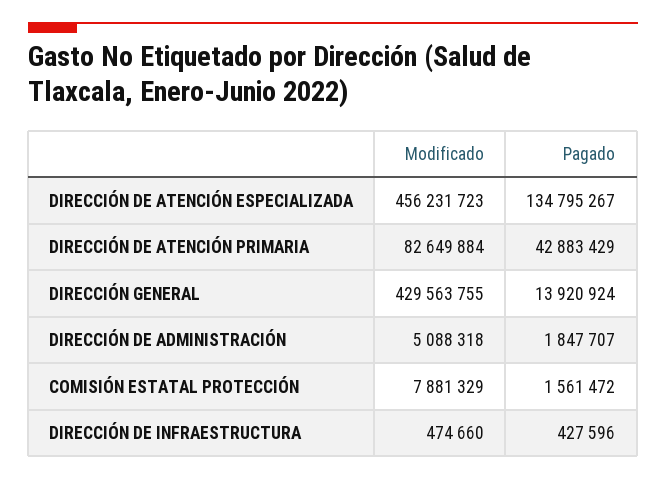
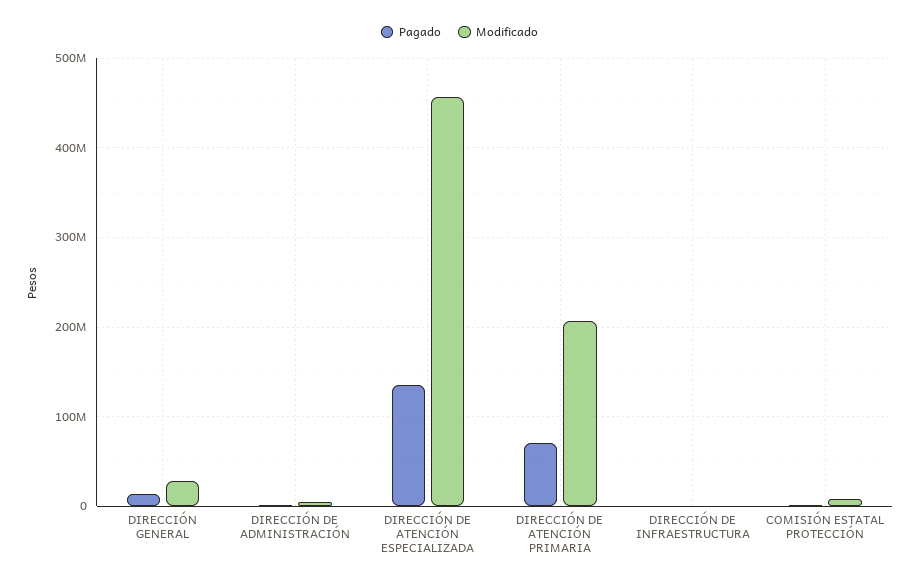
  {
    "Modificado": {
      "DIRECCIÓN DE ATENCIÓN ESPECIALIZADA": 456231723,
-     "DIRECCIÓN DE ATENCIÓN PRIMARIA": 82649884,
+     "DIRECCIÓN DE ATENCIÓN PRIMARIA": 210000000,
-     "DIRECCIÓN GENERAL": 429563755,
+     "DIRECCIÓN GENERAL": 30000000,
      "DIRECCIÓN DE ADMINISTRACIÓN": 5088318,
      "COMISIÓN ESTATAL PROTECCIÓN": 7881329,
      "DIRECCIÓN DE INFRAESTRUCTURA": 474660
    },
    "Pagado": {
      "DIRECCIÓN DE ATENCIÓN ESPECIALIZADA": 134795267,
-     "DIRECCIÓN DE ATENCIÓN PRIMARIA": 42883429,
+     "DIRECCIÓN DE ATENCIÓN PRIMARIA": 70000000,
      "DIRECCIÓN GENERAL": 13920924,
      "DIRECCIÓN DE ADMINISTRACIÓN": 1847707,
      "COMISIÓN ESTATAL PROTECCIÓN": 1561472,
      "DIRECCIÓN DE INFRAESTRUCTURA": 427596
    }
  }

